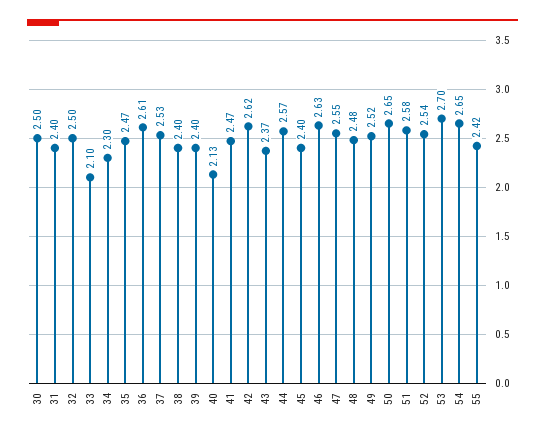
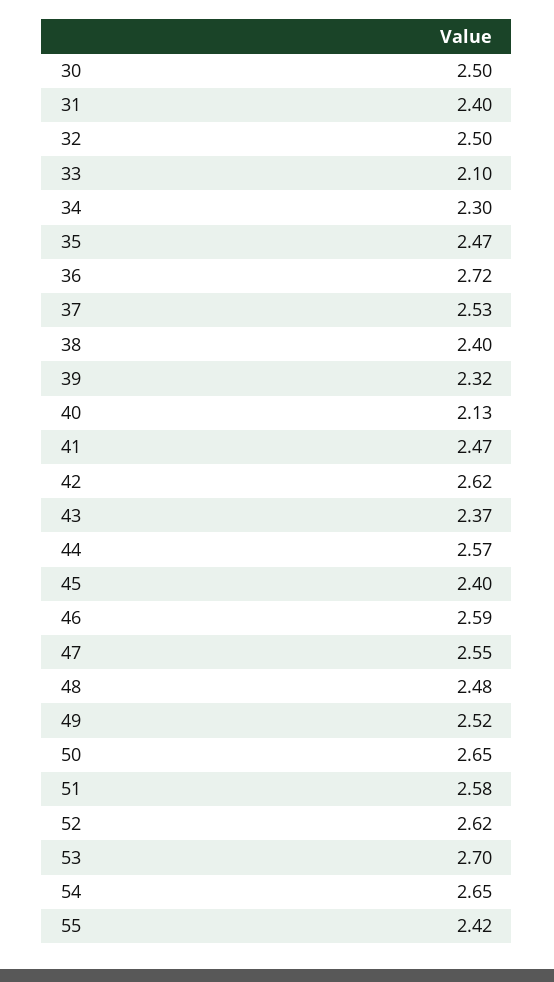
  {
    "30": 2.5,
    "31": 2.4,
    "32": 2.5,
    "33": 2.1,
    "34": 2.3,
    "35": 2.47,
-   "36": 2.61,
+   "36": 2.72,
    "37": 2.53,
    "38": 2.4,
-   "39": 2.4,
+   "39": 2.32,
    "40": 2.13,
    "41": 2.47,
    "42": 2.62,
    "43": 2.37,
    "44": 2.57,
    "45": 2.4,
-   "46": 2.63,
+   "46": 2.59,
    "47": 2.55,
    "48": 2.48,
    "49": 2.52,
    "50": 2.65,
    "51": 2.58,
-   "52": 2.54,
+   "52": 2.62,
    "53": 2.7,
    "54": 2.65,
    "55": 2.42
  }

